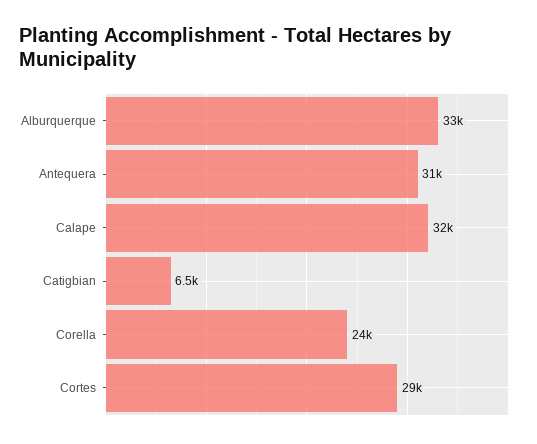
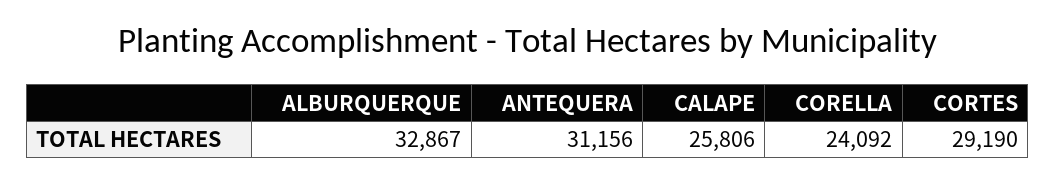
  {
    "Alburquerque": 32867,
    "Antequera": 31156,
-   "Calape": 32000,
+   "Calape": 25806,
-   "Catigbian": 6500,
    "Corella": 24092,
    "Cortes": 29190
  }

